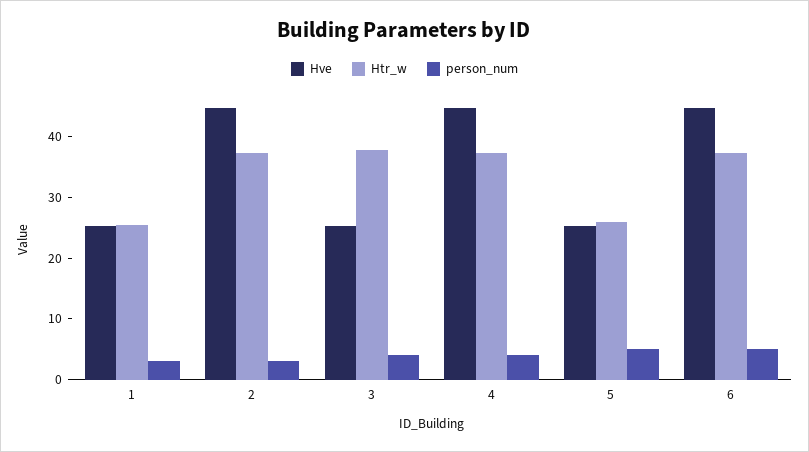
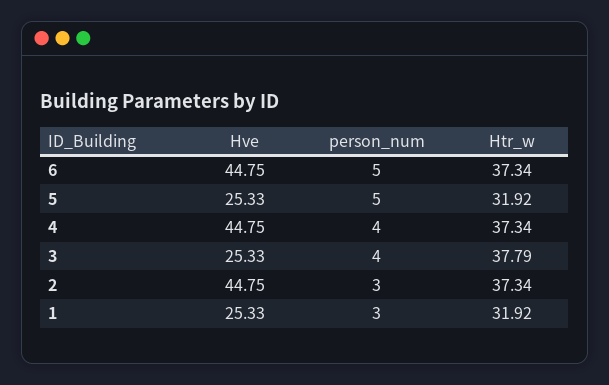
  {
    "Hve": {
      "1": 25.33,
      "2": 44.75,
      "3": 25.33,
      "4": 44.75,
      "5": 25.33,
      "6": 44.75
    },
    "Htr_w": {
-     "1": 26,
+     "1": 31.92,
      "2": 37.34,
      "3": 37.79,
      "4": 37.34,
-     "5": 26,
+     "5": 31.92,
      "6": 37.34
    },
    "person_num": {
      "1": 3,
      "2": 3,
      "3": 4,
      "4": 4,
      "5": 5,
      "6": 5
    }
  }

